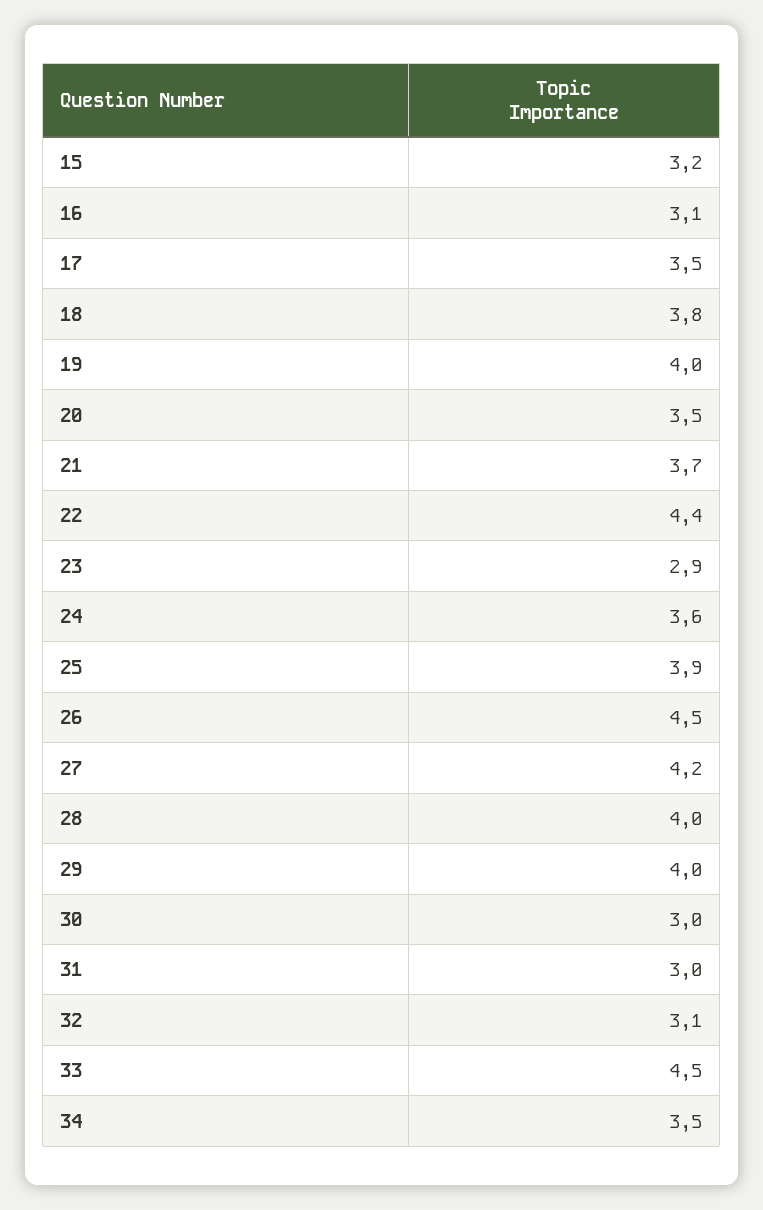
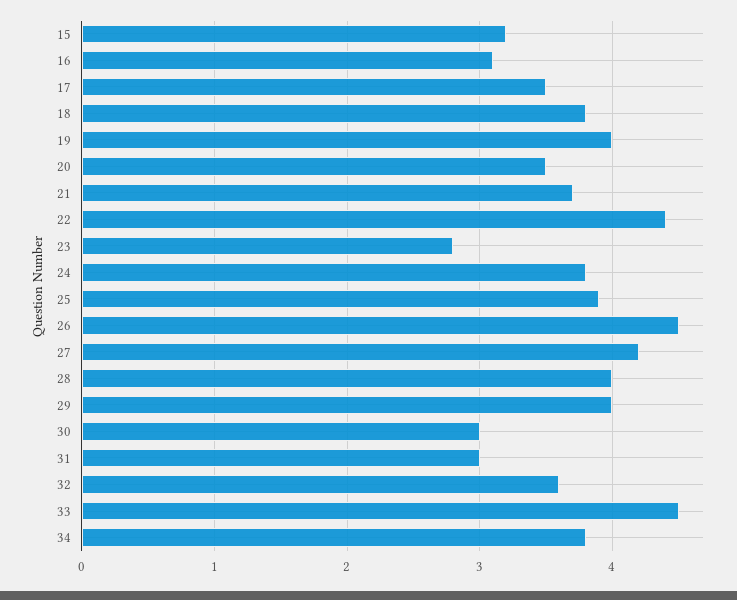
  {
    "15": 3.2,
    "16": 3.1,
    "17": 3.5,
    "18": 3.8,
    "19": 4,
    "20": 3.5,
    "21": 3.7,
    "22": 4.4,
-   "23": 2.9,
+   "23": 2.8,
-   "24": 3.6,
+   "24": 3.8,
    "25": 3.9,
    "26": 4.5,
    "27": 4.2,
    "28": 4,
    "29": 4,
    "30": 3,
    "31": 3,
-   "32": 3.1,
+   "32": 3.6,
    "33": 4.5,
-   "34": 3.5
+   "34": 3.8
  }

